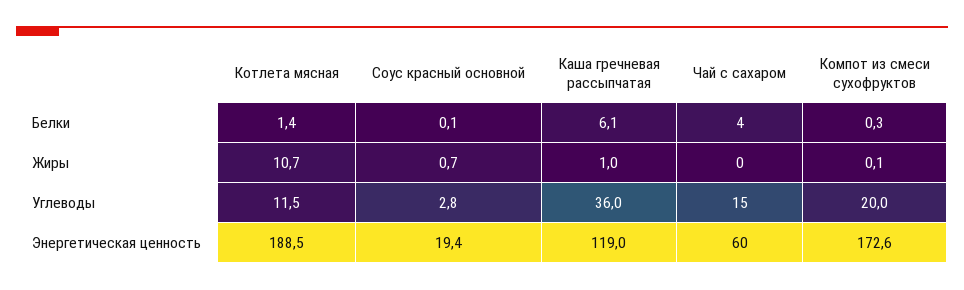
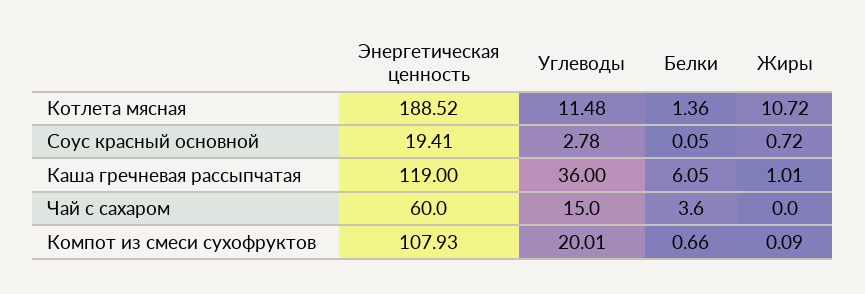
  {
    "Котлета мясная": {
      "Белки": 1.36,
      "Жиры": 10.72,
      "Углеводы": 11.48,
      "Энергетическая ценность": 188.52
    },
    "Соус красный основной": {
      "Белки": 0.05,
      "Жиры": 0.72,
      "Углеводы": 2.78,
      "Энергетическая ценность": 19.41
    },
    "Каша гречневая рассыпчатая": {
      "Белки": 6.05,
      "Жиры": 1.01,
      "Углеводы": 36,
      "Энергетическая ценность": 119
    },
    "Чай с сахаром": {
      "Белки": 3.6,
      "Жиры": 0,
      "Углеводы": 15,
      "Энергетическая ценность": 60
    },
    "Компот из смеси сухофруктов": {
-     "Белки": 0.3,
+     "Белки": 0.66,
      "Жиры": 0.09,
      "Углеводы": 20.01,
-     "Энергетическая ценность": 172.6
+     "Энергетическая ценность": 107.93
    }
  }

